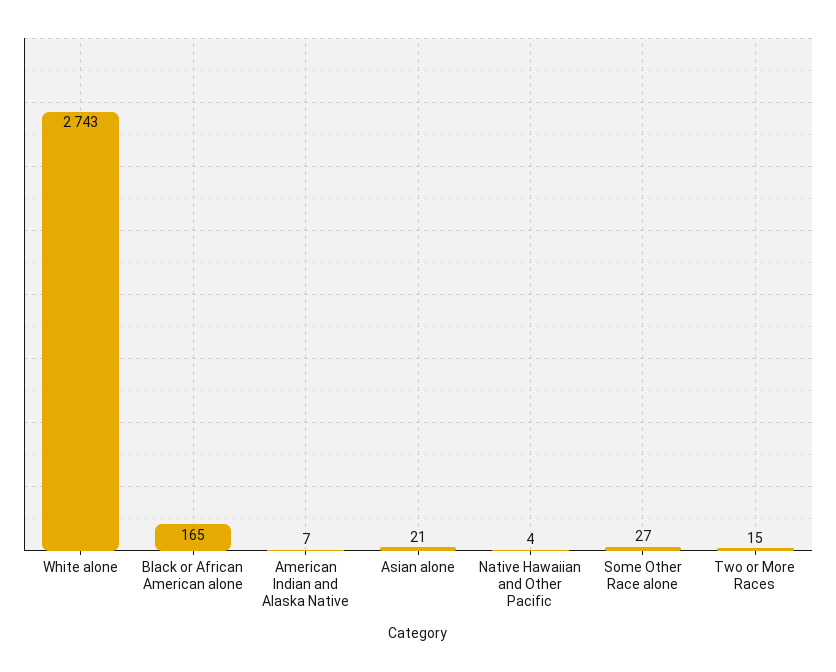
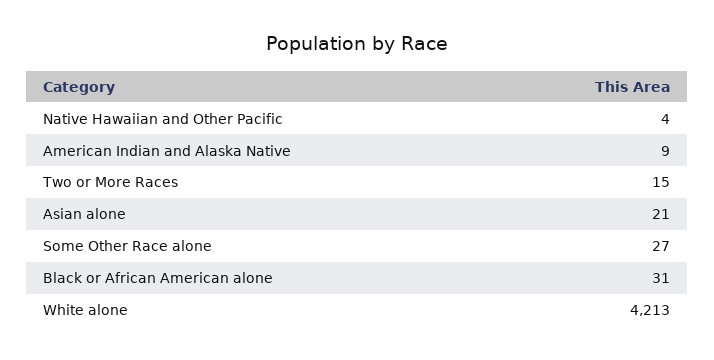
  {
-   "White alone": 2743,
+   "White alone": 4213,
-   "Black or African American alone": 165,
+   "Black or African American alone": 31,
-   "American Indian and Alaska Native": 7,
+   "American Indian and Alaska Native": 9,
    "Asian alone": 21,
    "Native Hawaiian and Other Pacific": 4,
    "Some Other Race alone": 27,
    "Two or More Races": 15
  }

